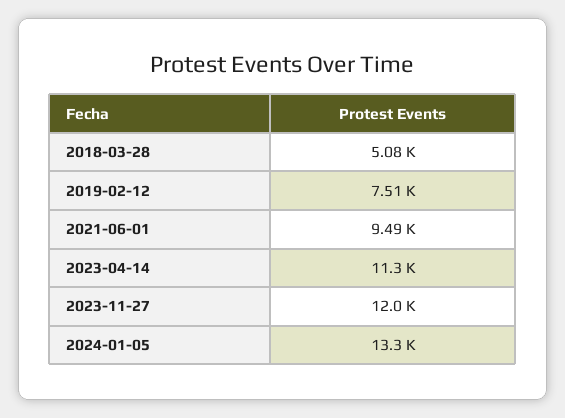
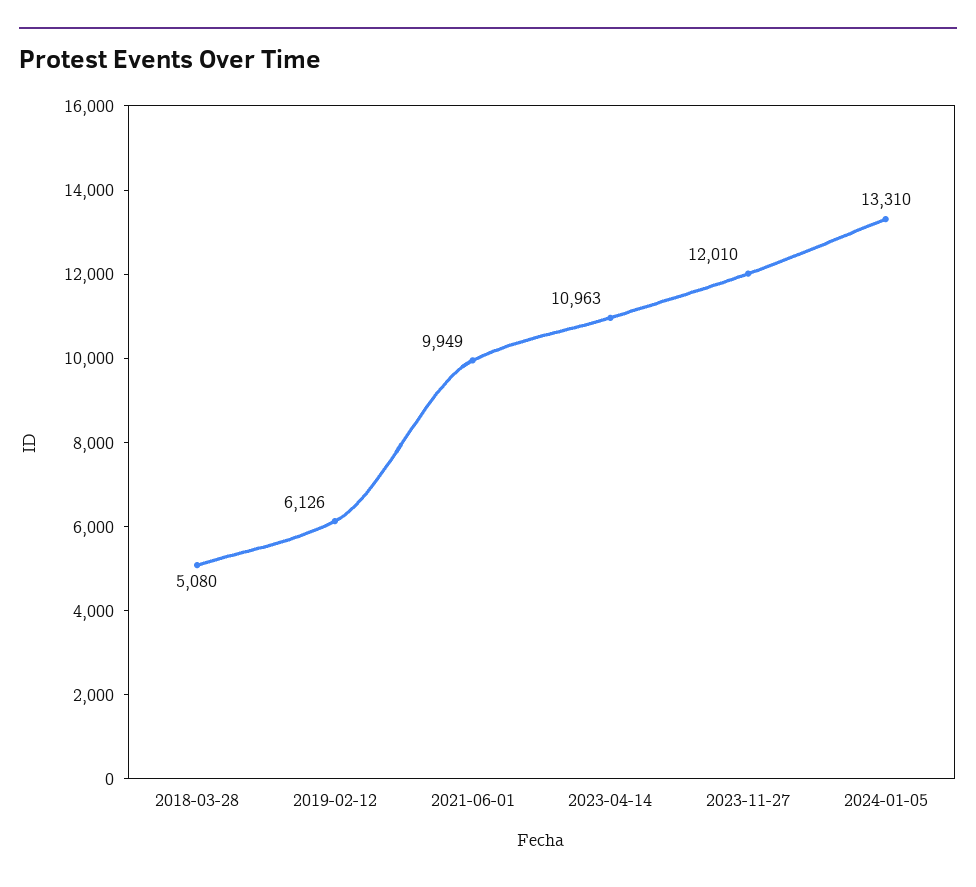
  {
    "2018-03-28": 5080,
-   "2019-02-12": 7510,
+   "2019-02-12": 6126,
-   "2021-06-01": 9490,
+   "2021-06-01": 9949,
-   "2023-04-14": 11300,
+   "2023-04-14": 10963,
    "2023-11-27": 12010,
    "2024-01-05": 13310
  }

